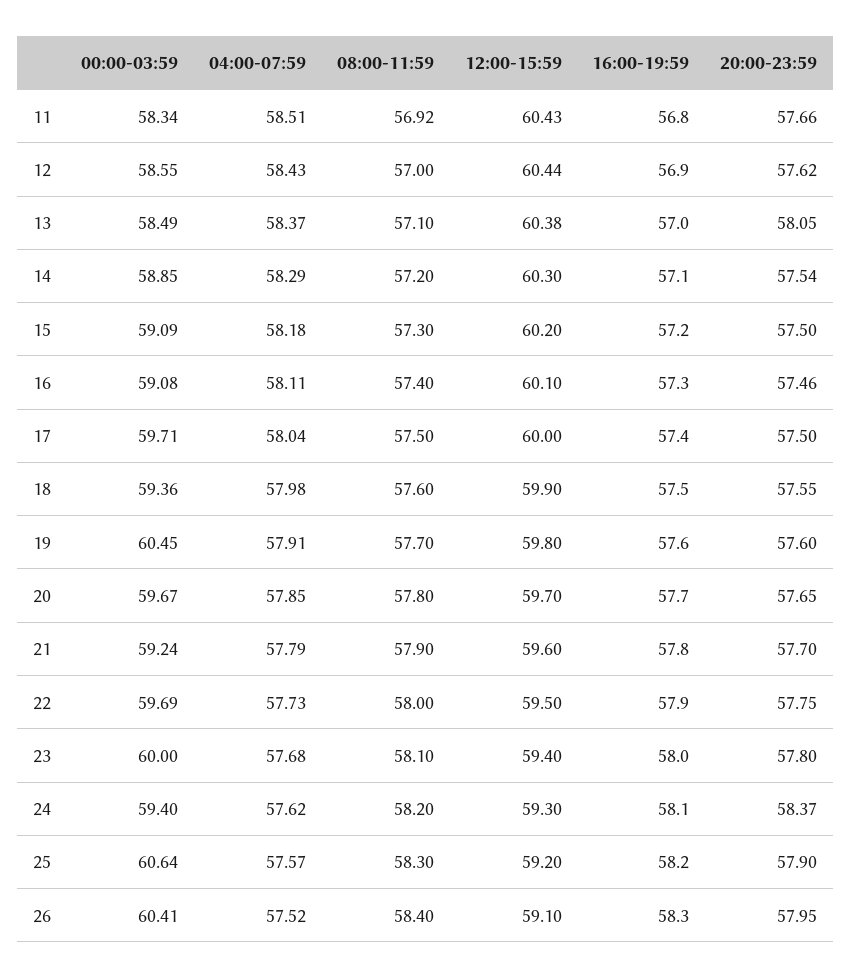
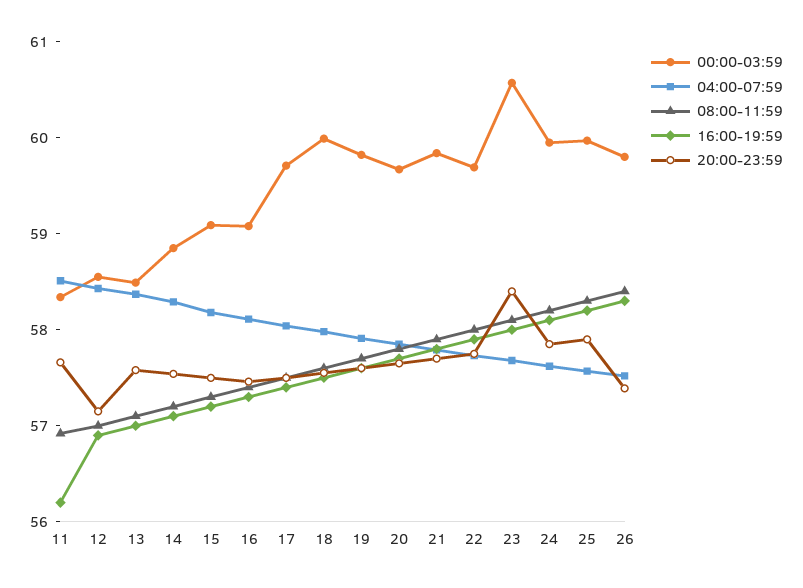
  {
    "00:00-03:59": {
      "11": 58.34,
      "12": 58.55,
      "13": 58.49,
      "14": 58.85,
      "15": 59.09,
      "16": 59.08,
      "17": 59.71,
-     "18": 59.36,
+     "18": 60,
-     "19": 60.45,
+     "19": 59.8,
      "20": 59.67,
-     "21": 59.24,
+     "21": 59.8,
      "22": 59.69,
-     "23": 60,
+     "23": 60.6,
-     "24": 59.4,
+     "24": 60,
-     "25": 60.64,
+     "25": 60,
-     "26": 60.41
+     "26": 59.8
    },
    "04:00-07:59": {
      "11": 58.51,
      "12": 58.43,
      "13": 58.37,
      "14": 58.29,
      "15": 58.18,
      "16": 58.11,
      "17": 58.04,
      "18": 57.98,
      "19": 57.91,
      "20": 57.85,
      "21": 57.79,
      "22": 57.73,
      "23": 57.68,
      "24": 57.62,
      "25": 57.57,
      "26": 57.52
    },
    "08:00-11:59": {
      "11": 56.92,
      "12": 57,
      "13": 57.1,
      "14": 57.2,
      "15": 57.3,
      "16": 57.4,
      "17": 57.5,
      "18": 57.6,
      "19": 57.7,
      "20": 57.8,
      "21": 57.9,
      "22": 58,
      "23": 58.1,
      "24": 58.2,
      "25": 58.3,
      "26": 58.4
    },
-   "12:00-15:59": {
-     "11": 60.43,
-     "12": 60.44,
-     "13": 60.38,
-     "14": 60.3,
-     "15": 60.2,
-     "16": 60.1,
-     "17": 60,
-     "18": 59.9,
-     "19": 59.8,
-     "20": 59.7,
-     "21": 59.6,
-     "22": 59.5,
-     "23": 59.4,
-     "24": 59.3,
-     "25": 59.2,
-     "26": 59.1
-   },
    "16:00-19:59": {
-     "11": 56.8,
+     "11": 56.2,
      "12": 56.9,
      "13": 57,
      "14": 57.1,
      "15": 57.2,
      "16": 57.3,
      "17": 57.4,
      "18": 57.5,
      "19": 57.6,
      "20": 57.7,
      "21": 57.8,
      "22": 57.9,
      "23": 58,
      "24": 58.1,
      "25": 58.2,
      "26": 58.3
    },
    "20:00-23:59": {
      "11": 57.66,
-     "12": 57.62,
+     "12": 57.2,
-     "13": 58.05,
+     "13": 57.6,
      "14": 57.54,
      "15": 57.5,
      "16": 57.46,
      "17": 57.5,
      "18": 57.55,
      "19": 57.6,
      "20": 57.65,
      "21": 57.7,
      "22": 57.75,
-     "23": 57.8,
+     "23": 58.4,
-     "24": 58.37,
+     "24": 57.8,
      "25": 57.9,
-     "26": 57.95
+     "26": 57.4
    }
  }

